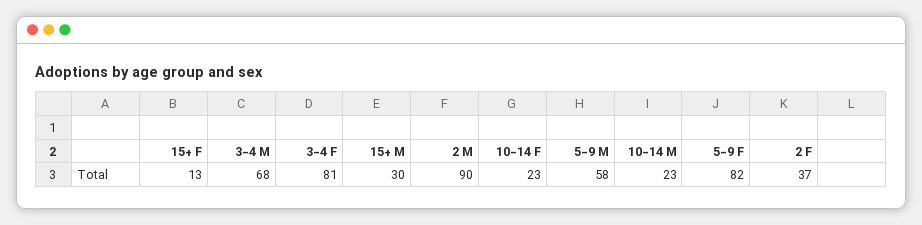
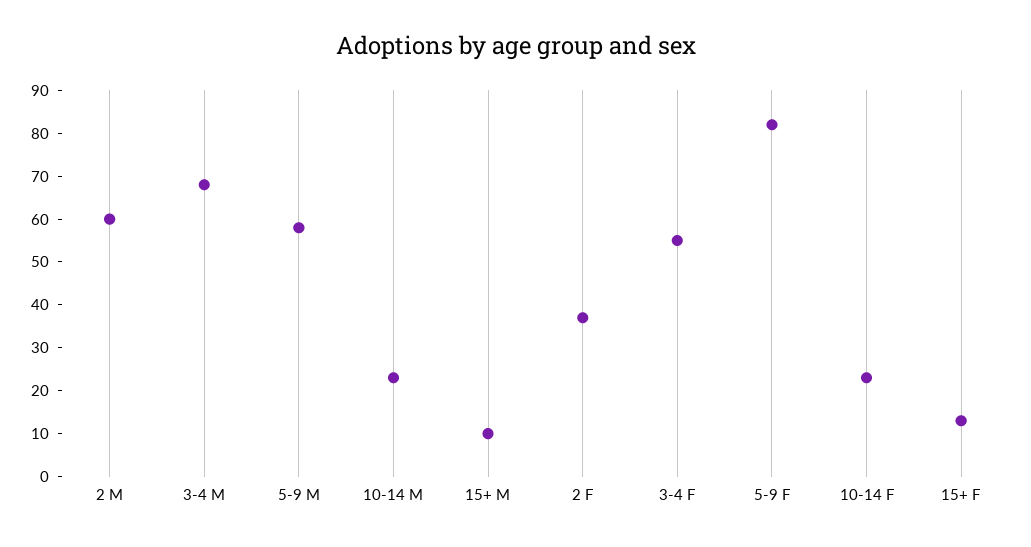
  {
    "15+ F": 13,
    "3-4 M": 68,
-   "3-4 F": 81,
+   "3-4 F": 55,
-   "15+ M": 30,
+   "15+ M": 10,
-   "2 M": 90,
+   "2 M": 60,
    "10-14 F": 23,
    "5-9 M": 58,
    "10-14 M": 23,
    "5-9 F": 82,
    "2 F": 37
  }

